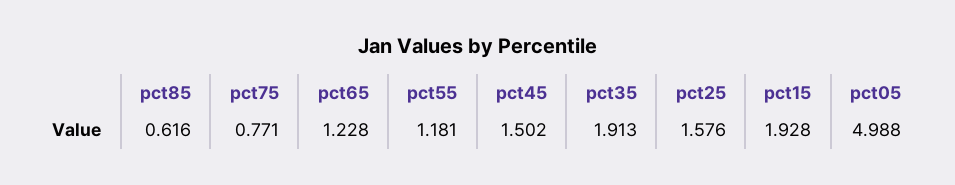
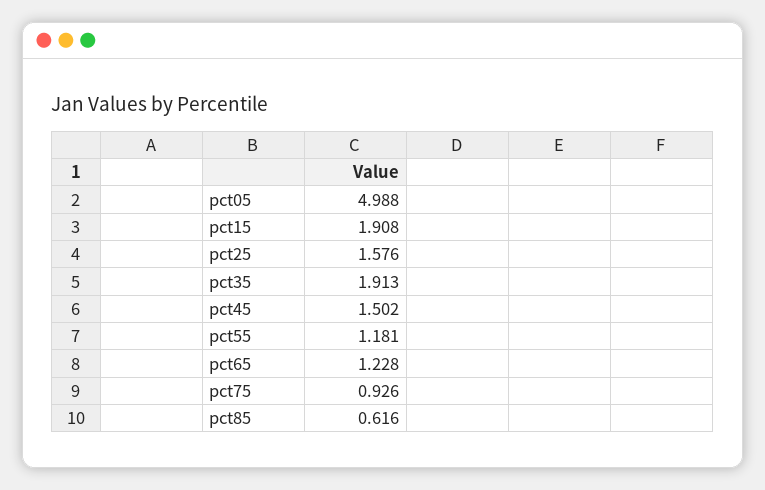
  {
    "pct85": 0.616,
-   "pct75": 0.771,
+   "pct75": 0.926,
    "pct65": 1.228,
    "pct55": 1.181,
    "pct45": 1.502,
    "pct35": 1.913,
    "pct25": 1.576,
-   "pct15": 1.928,
+   "pct15": 1.908,
    "pct05": 4.988
  }

